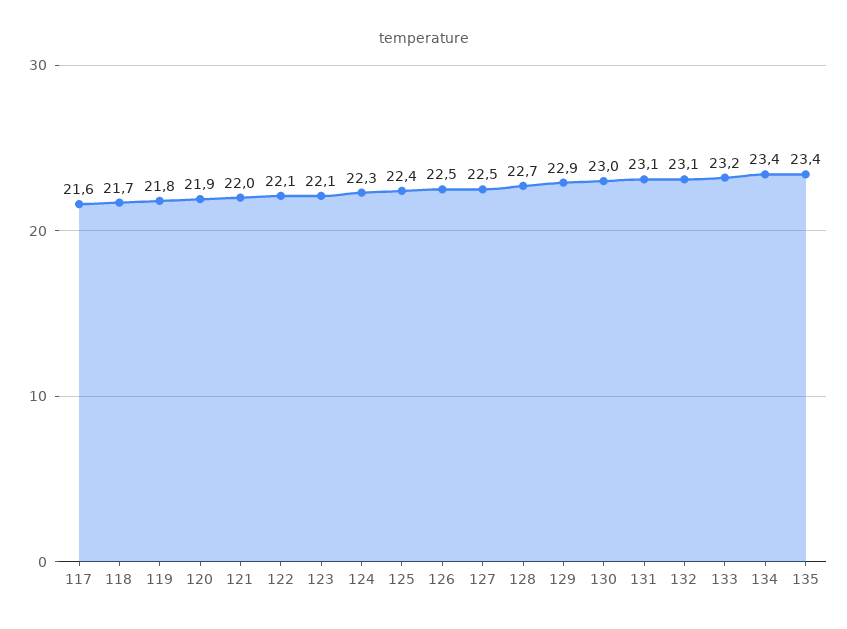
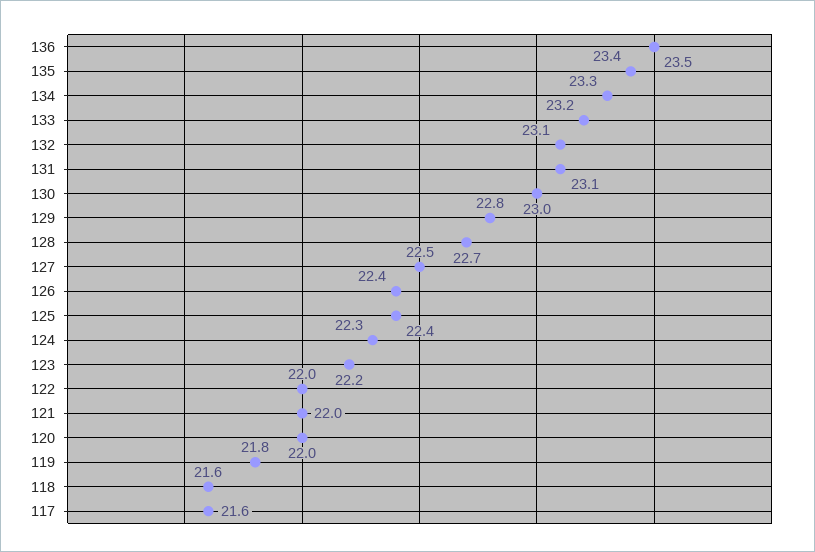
  {
    "117": 21.6,
-   "118": 21.7,
+   "118": 21.6,
    "119": 21.8,
-   "120": 21.9,
+   "120": 22,
    "121": 22,
-   "122": 22.1,
+   "122": 22,
-   "123": 22.1,
+   "123": 22.2,
    "124": 22.3,
    "125": 22.4,
-   "126": 22.5,
+   "126": 22.4,
    "127": 22.5,
    "128": 22.7,
-   "129": 22.9,
+   "129": 22.8,
    "130": 23,
    "131": 23.1,
    "132": 23.1,
    "133": 23.2,
-   "134": 23.4,
+   "134": 23.3,
-   "135": 23.4
+   "135": 23.4,
+   "136": 23.5
  }

